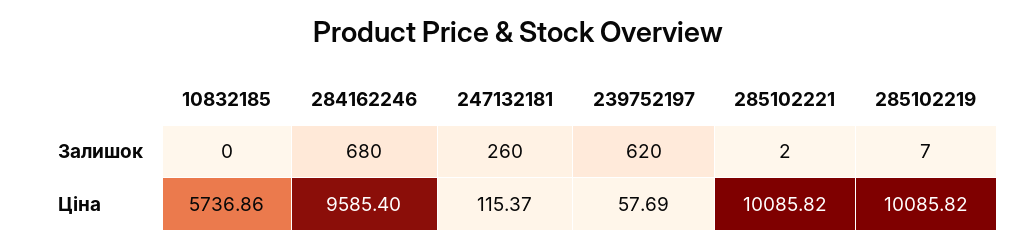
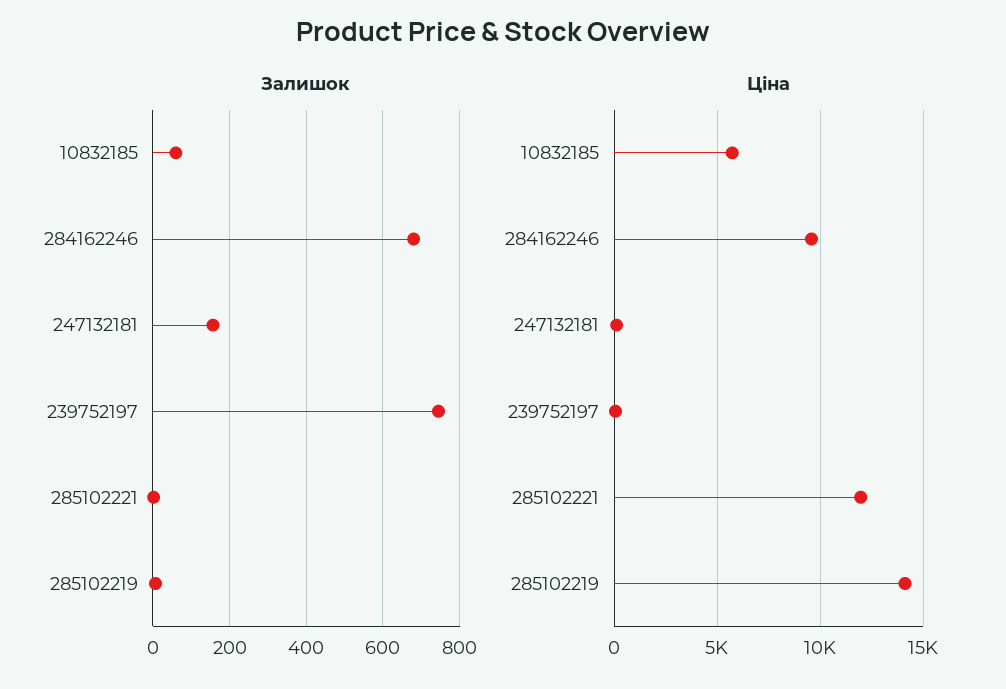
  {
    "Залишок": {
-     "10832185": 0,
+     "10832185": 60,
      "284162246": 680,
-     "247132181": 260,
+     "247132181": 160,
-     "239752197": 620,
+     "239752197": 740,
      "285102221": 2,
      "285102219": 7
    },
    "Ціна": {
      "10832185": 5736.86,
      "284162246": 9585.4,
      "247132181": 115.37,
      "239752197": 57.69,
-     "285102221": 10085.82,
+     "285102221": 12000,
-     "285102219": 10085.82
+     "285102219": 14000
    }
  }

